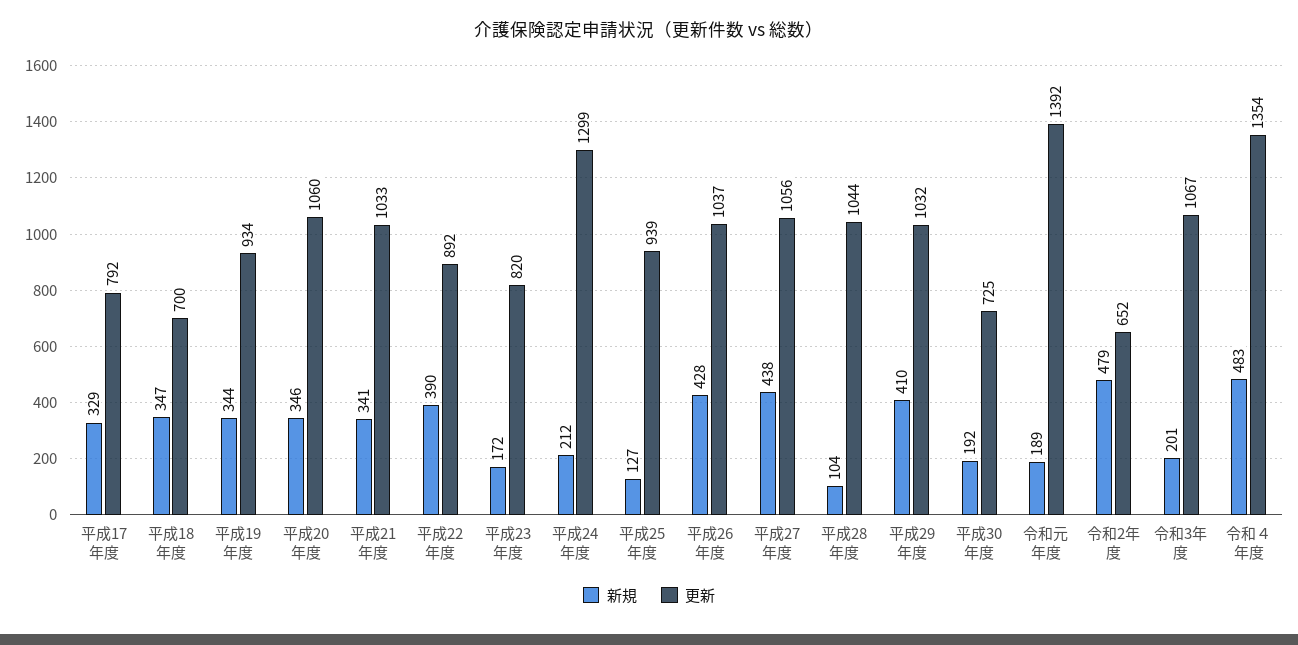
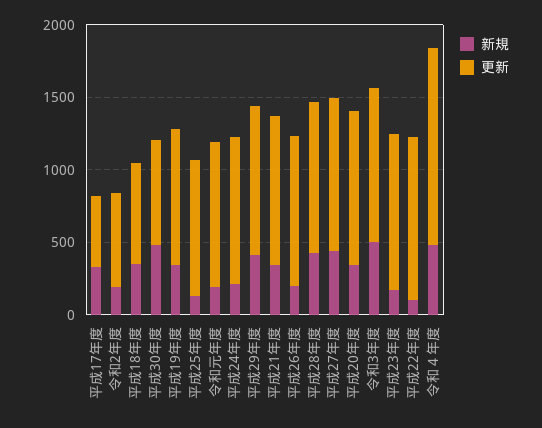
  {
    "新規": {
      "平成17年度": 329,
      "平成18年度": 347,
      "平成19年度": 344,
      "平成20年度": 346,
      "平成21年度": 341,
-     "平成22年度": 390,
+     "平成22年度": 100,
      "平成23年度": 172,
      "平成24年度": 212,
      "平成25年度": 127,
-     "平成26年度": 428,
+     "平成26年度": 200,
      "平成27年度": 438,
-     "平成28年度": 104,
+     "平成28年度": 400,
      "平成29年度": 410,
-     "平成30年度": 192,
+     "平成30年度": 500,
      "令和元年度": 189,
-     "令和2年度": 479,
+     "令和2年度": 200,
-     "令和3年度": 201,
+     "令和3年度": 500,
      "令和４年度": 483
    },
    "更新": {
-     "平成17年度": 792,
+     "平成17年度": 500,
      "平成18年度": 700,
      "平成19年度": 934,
      "平成20年度": 1060,
      "平成21年度": 1033,
-     "平成22年度": 892,
+     "平成22年度": 1100,
-     "平成23年度": 820,
+     "平成23年度": 1100,
-     "平成24年度": 1299,
+     "平成24年度": 1000,
      "平成25年度": 939,
      "平成26年度": 1037,
      "平成27年度": 1056,
      "平成28年度": 1044,
      "平成29年度": 1032,
      "平成30年度": 725,
-     "令和元年度": 1392,
+     "令和元年度": 1000,
      "令和2年度": 652,
      "令和3年度": 1067,
      "令和４年度": 1354
    }
  }

